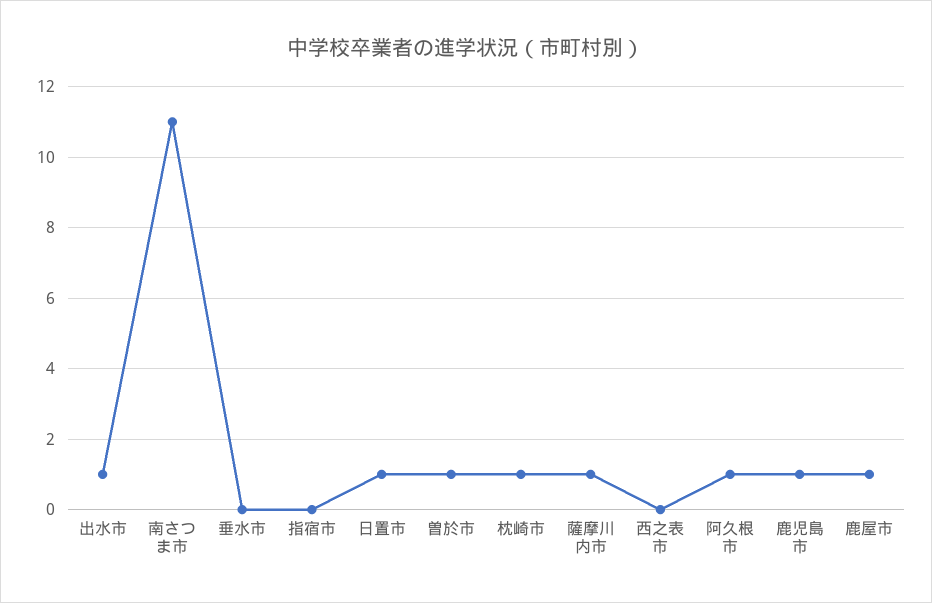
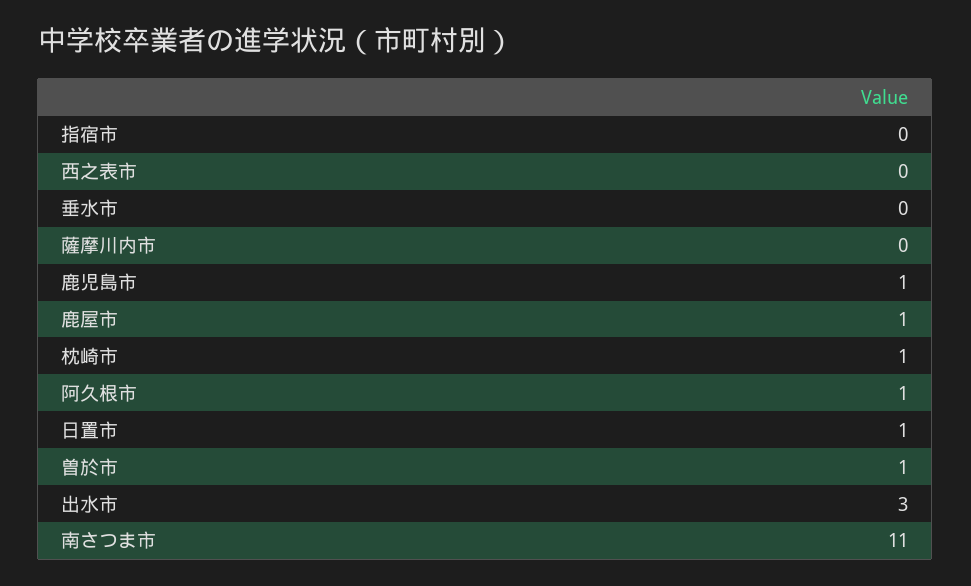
  {
-   "出水市": 1,
+   "出水市": 3,
    "南さつま市": 11,
    "垂水市": 0,
    "指宿市": 0,
    "日置市": 1,
    "曽於市": 1,
    "枕崎市": 1,
-   "薩摩川内市": 1,
+   "薩摩川内市": 0,
    "西之表市": 0,
    "阿久根市": 1,
    "鹿児島市": 1,
    "鹿屋市": 1
  }

